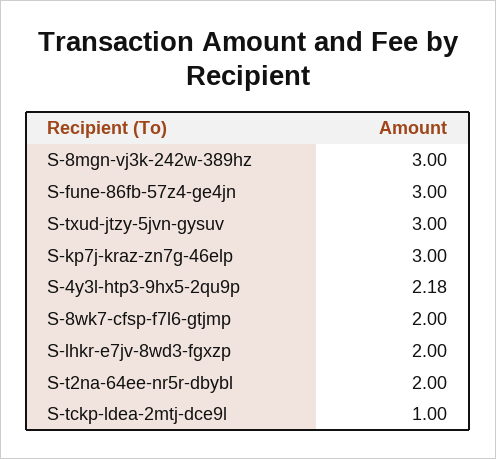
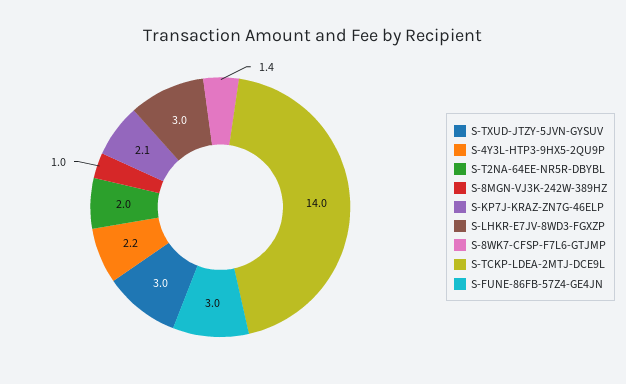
  {
-   "S-8mgn-vj3k-242w-389hz": 3,
+   "S-8mgn-vj3k-242w-389hz": 1,
    "S-fune-86fb-57z4-ge4jn": 3,
    "S-txud-jtzy-5jvn-gysuv": 3,
-   "S-kp7j-kraz-zn7g-46elp": 3,
+   "S-kp7j-kraz-zn7g-46elp": 2.1,
    "S-4y3l-htp3-9hx5-2qu9p": 2.18,
-   "S-8wk7-cfsp-f7l6-gtjmp": 2,
+   "S-8wk7-cfsp-f7l6-gtjmp": 1.4,
-   "S-lhkr-e7jv-8wd3-fgxzp": 2,
+   "S-lhkr-e7jv-8wd3-fgxzp": 3,
    "S-t2na-64ee-nr5r-dbybl": 2,
-   "S-tckp-ldea-2mtj-dce9l": 1
+   "S-tckp-ldea-2mtj-dce9l": 14
  }

